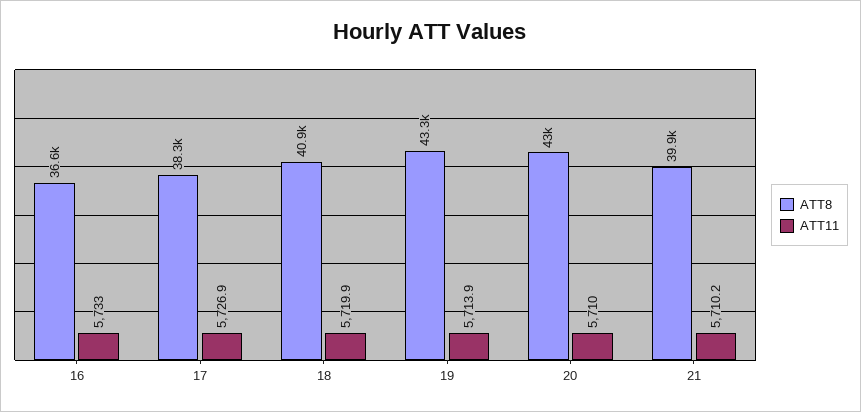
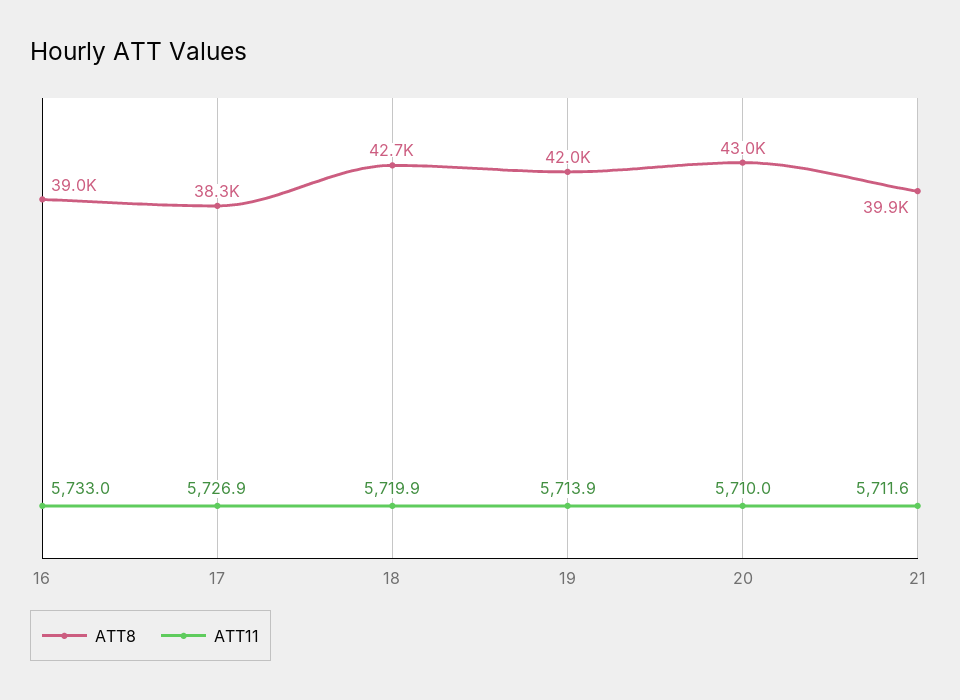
  {
    "ATT8": {
-     "16": 36600,
+     "16": 39000,
      "17": 38300,
-     "18": 40900,
+     "18": 42700,
-     "19": 43300,
+     "19": 42000,
      "20": 43000,
      "21": 39900
    },
    "ATT11": {
      "16": 5733,
      "17": 5726.9,
      "18": 5719.9,
      "19": 5713.9,
      "20": 5710,
-     "21": 5710.2
+     "21": 5711.6
    }
  }

